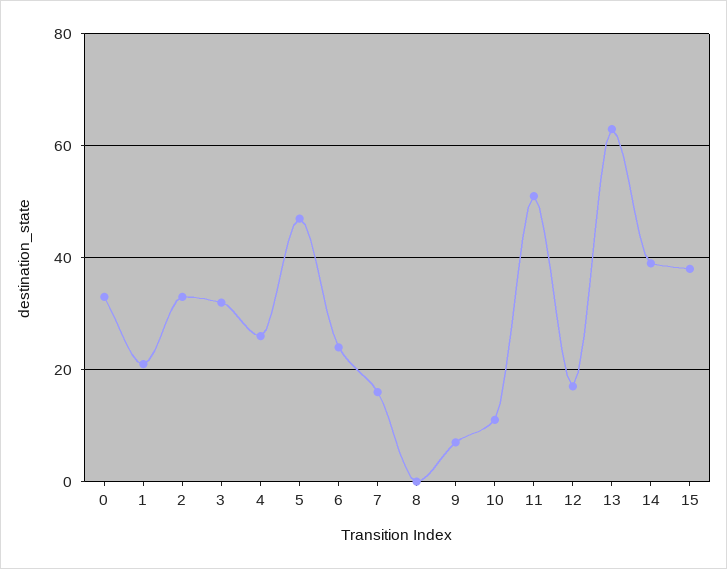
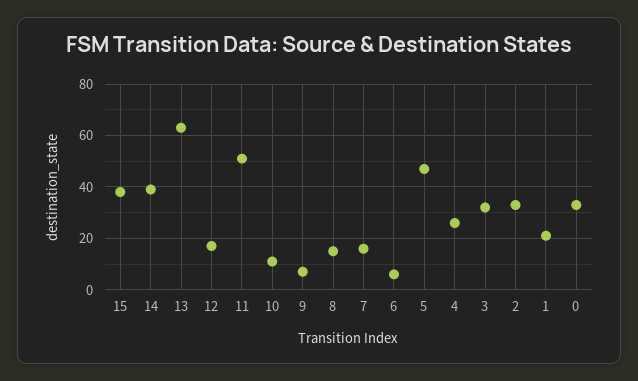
  {
    "0": 35,
    "1": 20,
    "2": 35,
    "3": 30,
    "4": 25,
    "5": 45,
-   "6": 25,
+   "6": 5,
    "7": 15,
-   "8": 0,
+   "8": 15,
    "9": 5,
    "10": 10,
    "11": 50,
    "12": 15,
    "13": 65,
    "14": 40,
    "15": 40
  }

